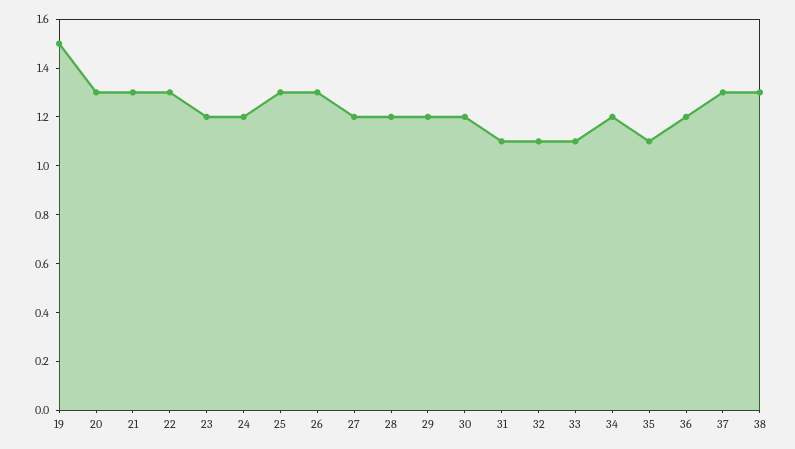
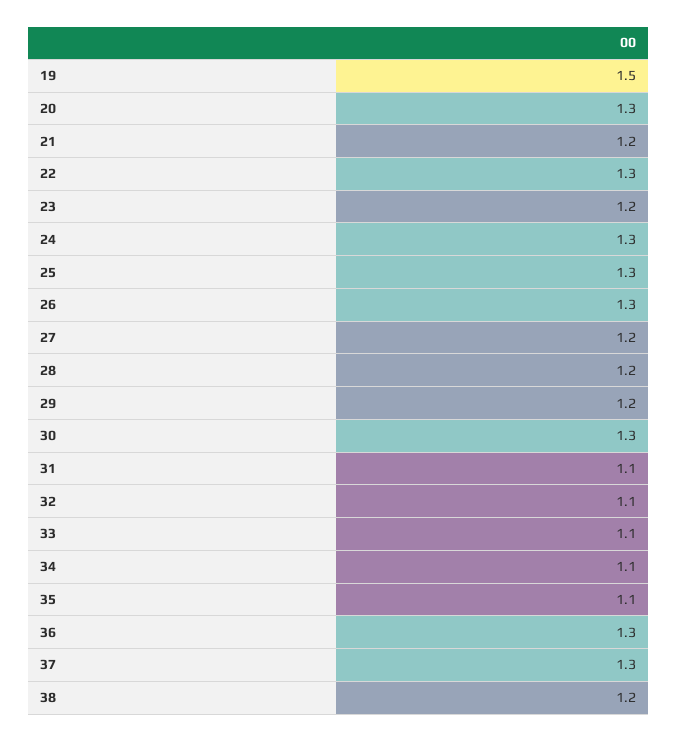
  {
    "19": 1.5,
    "20": 1.3,
-   "21": 1.3,
+   "21": 1.2,
    "22": 1.3,
    "23": 1.2,
-   "24": 1.2,
+   "24": 1.3,
    "25": 1.3,
    "26": 1.3,
    "27": 1.2,
    "28": 1.2,
    "29": 1.2,
-   "30": 1.2,
+   "30": 1.3,
    "31": 1.1,
    "32": 1.1,
    "33": 1.1,
-   "34": 1.2,
+   "34": 1.1,
    "35": 1.1,
-   "36": 1.2,
+   "36": 1.3,
    "37": 1.3,
-   "38": 1.3
+   "38": 1.2
  }

